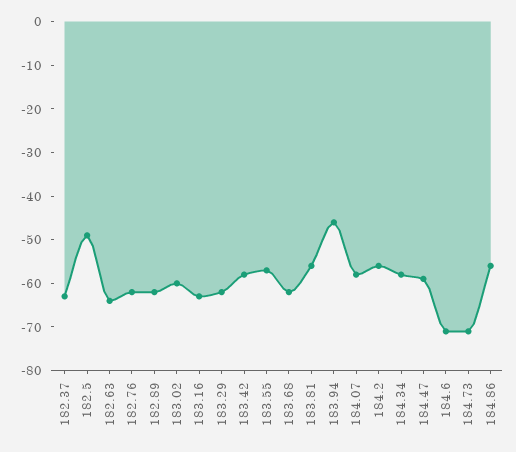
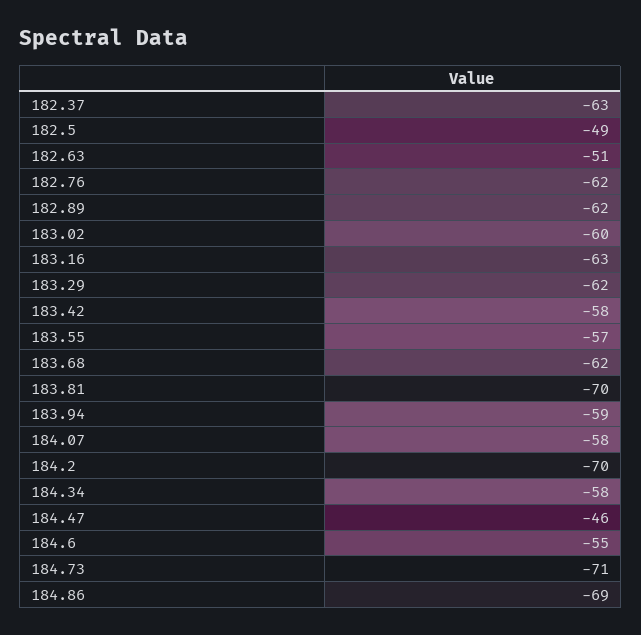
  {
    "182.37": -63,
    "182.5": -49,
-   "182.63": -65,
+   "182.63": -51,
    "182.76": -62,
    "182.89": -62,
    "183.02": -60,
    "183.16": -63,
    "183.29": -62,
    "183.42": -58,
    "183.55": -57,
    "183.68": -62,
-   "183.81": -55,
+   "183.81": -70,
-   "183.94": -45,
+   "183.94": -59,
    "184.07": -58,
-   "184.2": -55,
+   "184.2": -70,
    "184.34": -58,
-   "184.47": -60,
+   "184.47": -46,
-   "184.6": -70,
+   "184.6": -55,
    "184.73": -71,
-   "184.86": -55
+   "184.86": -69
  }

